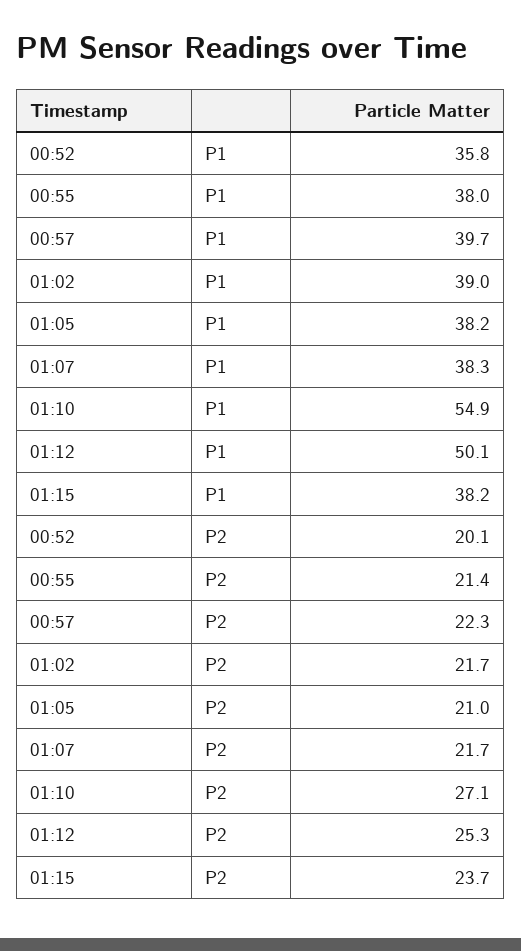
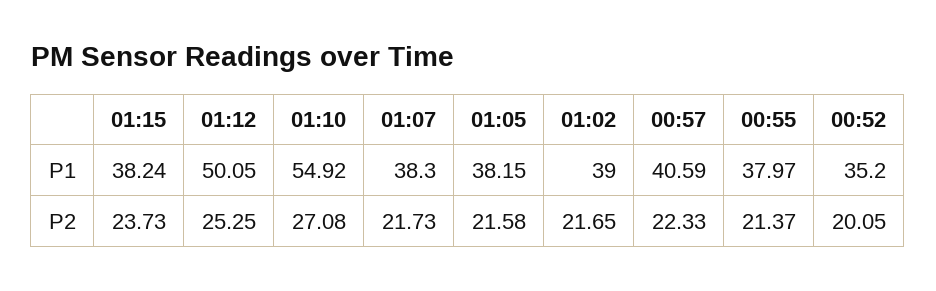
  {
    "00:52": {
-     "P1": 35.8,
+     "P1": 35.2,
      "P2": 20.05
    },
    "00:55": {
      "P1": 37.97,
      "P2": 21.37
    },
    "00:57": {
-     "P1": 39.7,
+     "P1": 40.59,
      "P2": 22.33
    },
    "01:02": {
      "P1": 39,
      "P2": 21.65
    },
    "01:05": {
      "P1": 38.15,
-     "P2": 21
+     "P2": 21.58
    },
    "01:07": {
      "P1": 38.3,
      "P2": 21.73
    },
    "01:10": {
      "P1": 54.92,
      "P2": 27.08
    },
    "01:12": {
      "P1": 50.05,
      "P2": 25.25
    },
    "01:15": {
      "P1": 38.24,
      "P2": 23.73
    }
  }

